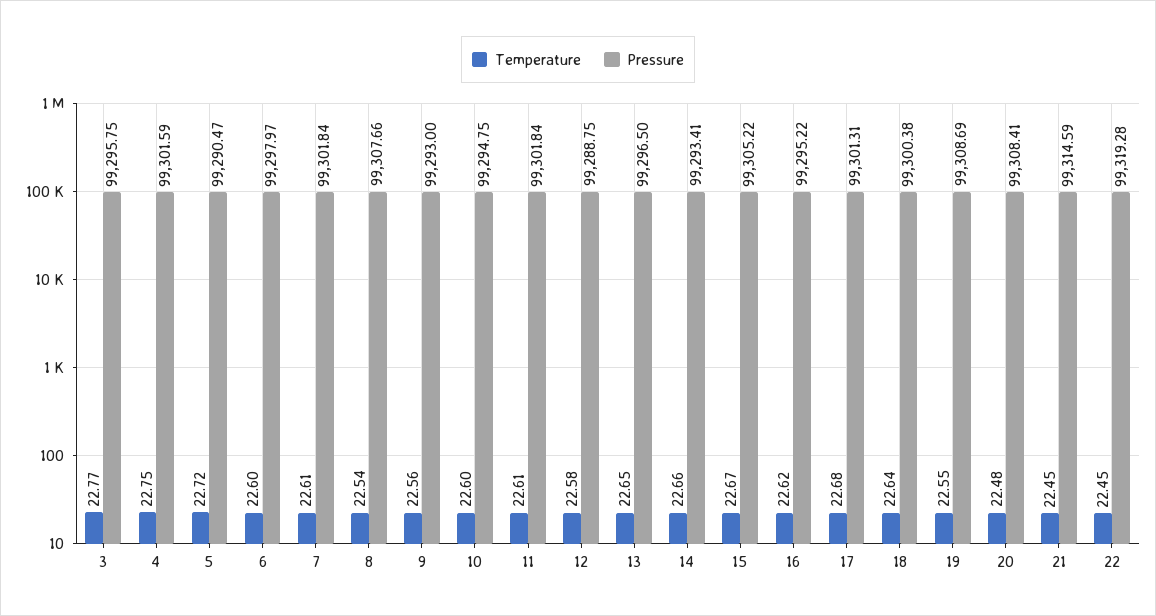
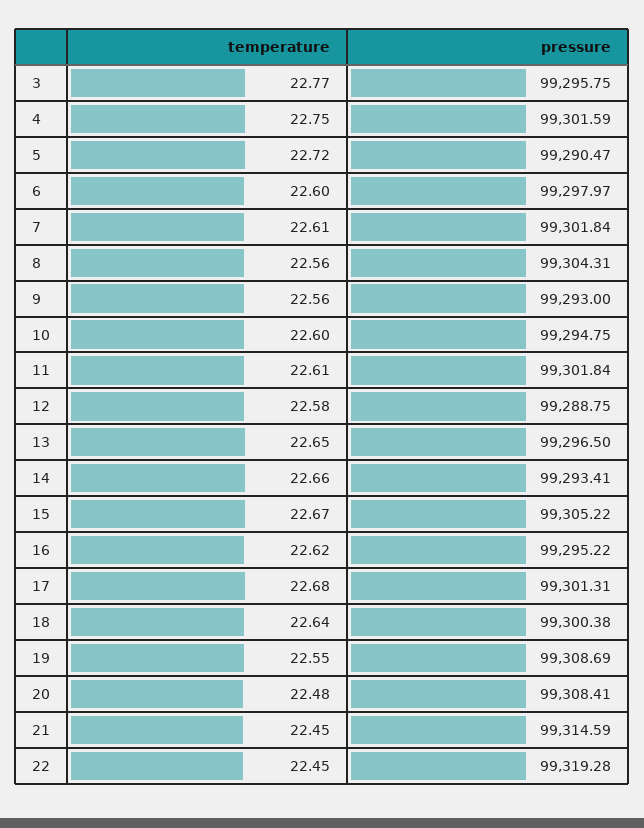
  {
    "Temperature": {
      "3": 22.77,
      "4": 22.75,
      "5": 22.72,
      "6": 22.6,
      "7": 22.61,
-     "8": 22.54,
+     "8": 22.56,
      "9": 22.56,
      "10": 22.6,
      "11": 22.61,
      "12": 22.58,
      "13": 22.65,
      "14": 22.66,
      "15": 22.67,
      "16": 22.62,
      "17": 22.68,
      "18": 22.64,
      "19": 22.55,
      "20": 22.48,
      "21": 22.45,
      "22": 22.45
    },
    "Pressure": {
      "3": 99295.75,
      "4": 99301.59,
      "5": 99290.47,
      "6": 99297.97,
      "7": 99301.84,
-     "8": 99307.66,
+     "8": 99304.31,
      "9": 99293,
      "10": 99294.75,
      "11": 99301.84,
      "12": 99288.75,
      "13": 99296.5,
      "14": 99293.41,
      "15": 99305.22,
      "16": 99295.22,
      "17": 99301.31,
      "18": 99300.38,
      "19": 99308.69,
      "20": 99308.41,
      "21": 99314.59,
      "22": 99319.28
    }
  }

